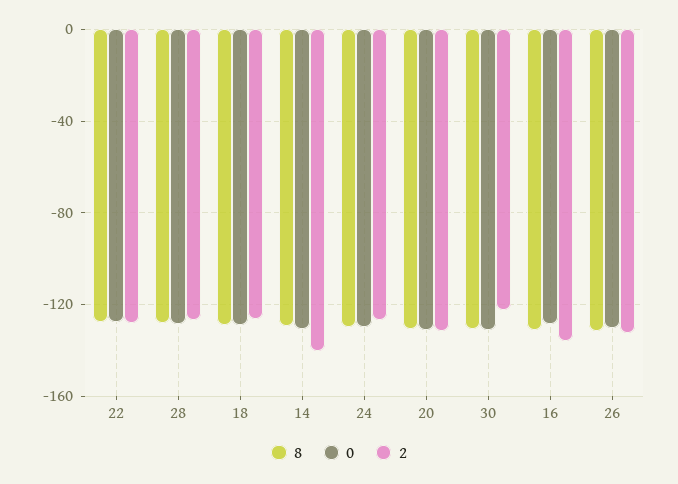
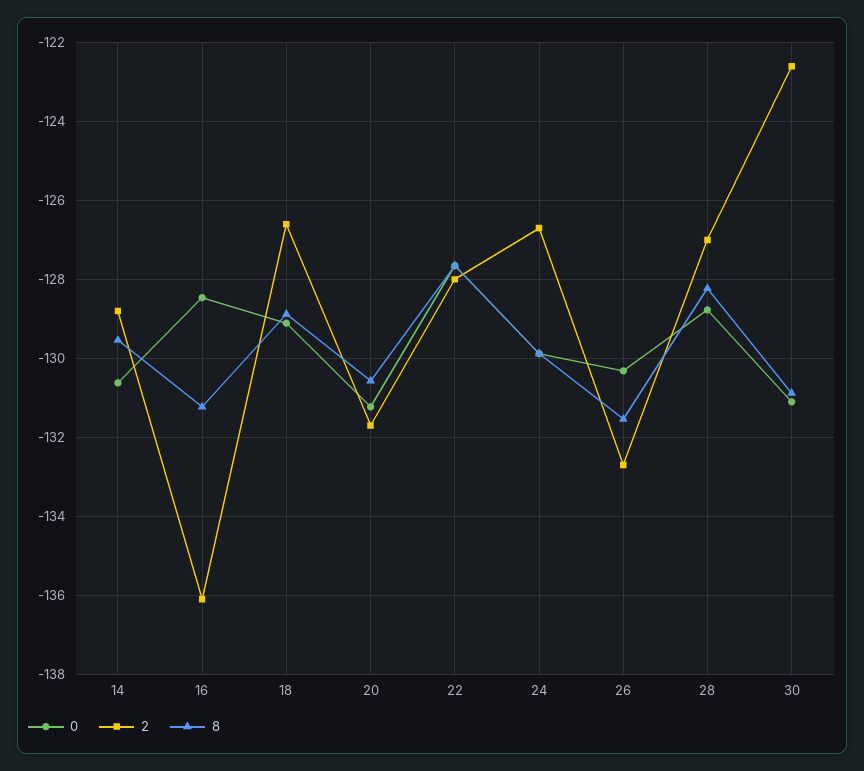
  {
    "8": {
      "22": -127.6,
      "28": -128.2,
      "18": -128.8,
      "14": -129.6,
      "24": -129.8,
      "20": -130.6,
      "30": -130.8,
      "16": -131.2,
      "26": -131.6
    },
    "0": {
      "22": -127.6,
      "28": -128.8,
      "18": -129.2,
      "14": -130.6,
      "24": -129.8,
      "20": -131.2,
      "30": -131.2,
      "16": -128.4,
      "26": -130.4
    },
    "2": {
      "22": -128,
      "28": -127,
      "18": -126.6,
-     "14": -140,
+     "14": -128.8,
      "24": -126.8,
      "20": -131.8,
      "30": -122.6,
      "16": -136.2,
      "26": -132.8
    }
  }

